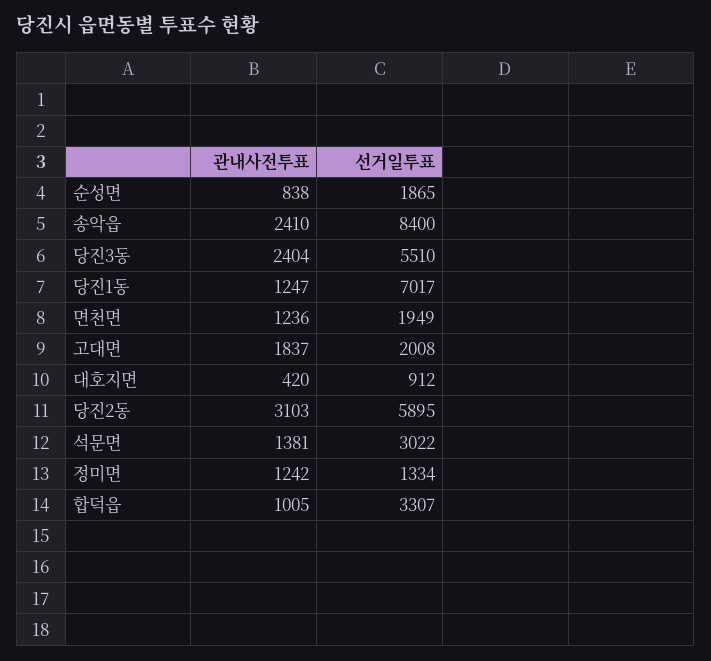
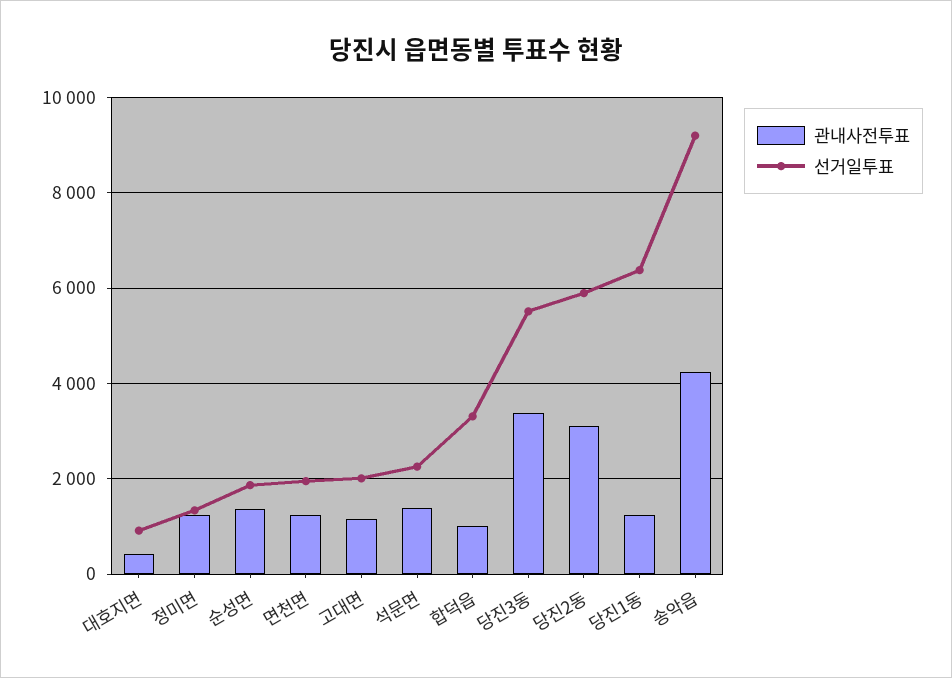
  {
    "관내사전투표": {
-     "순성면": 838,
+     "순성면": 1400,
-     "송악읍": 2410,
+     "송악읍": 4200,
-     "당진3동": 2404,
+     "당진3동": 3400,
      "당진1동": 1247,
      "면천면": 1236,
-     "고대면": 1837,
+     "고대면": 1200,
      "대호지면": 420,
      "당진2동": 3103,
      "석문면": 1381,
      "정미면": 1242,
      "합덕읍": 1005
    },
    "선거일투표": {
      "순성면": 1865,
-     "송악읍": 8400,
+     "송악읍": 9200,
      "당진3동": 5510,
-     "당진1동": 7017,
+     "당진1동": 6400,
      "면천면": 1949,
      "고대면": 2008,
      "대호지면": 912,
      "당진2동": 5895,
-     "석문면": 3022,
+     "석문면": 2200,
      "정미면": 1334,
      "합덕읍": 3307
    }
  }

